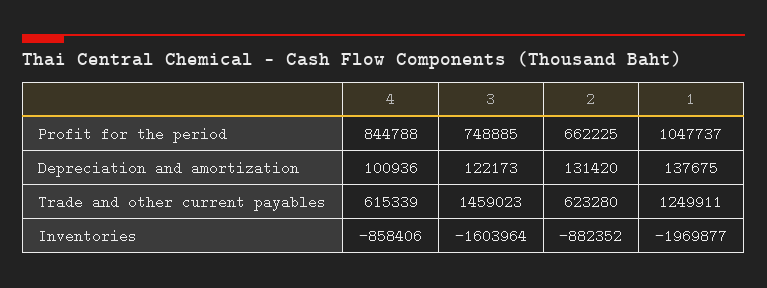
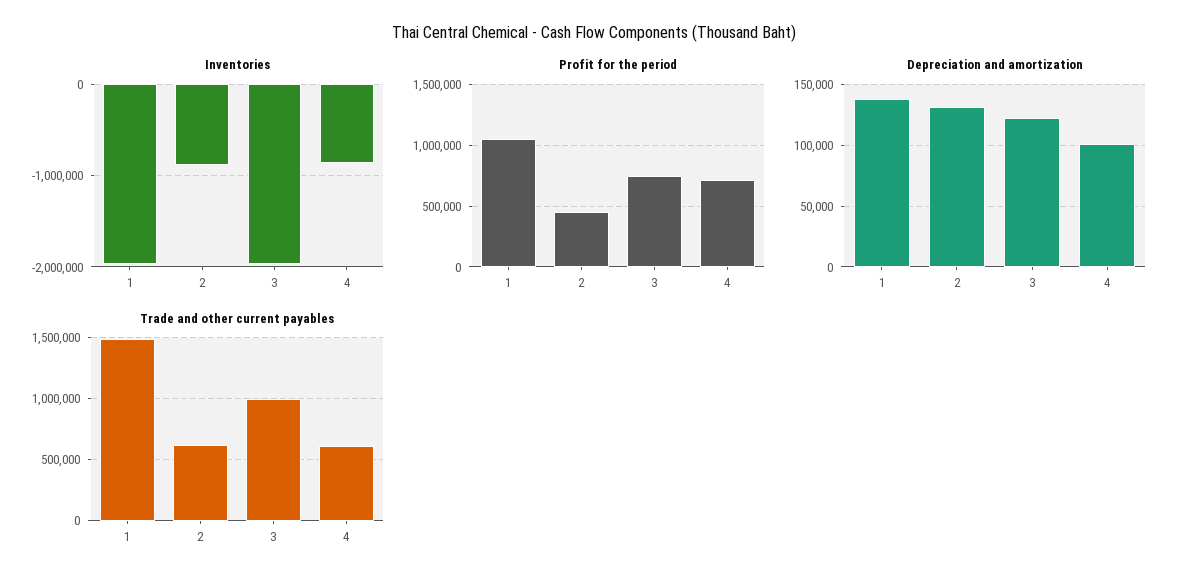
  {
    "Profit for the period": {
-     "4": 844788,
+     "4": 700000,
      "3": 748885,
-     "2": 662225,
+     "2": 450000,
      "1": 1047737
    },
    "Depreciation and amortization": {
      "4": 100936,
      "3": 122173,
      "2": 131420,
      "1": 137675
    },
    "Trade and other current payables": {
      "4": 615339,
-     "3": 1459023,
+     "3": 1000000,
      "2": 623280,
-     "1": 1249911
+     "1": 1500000
    },
    "Inventories": {
      "4": -858406,
-     "3": -1603964,
+     "3": -2000000,
      "2": -882352,
      "1": -1969877
    }
  }

